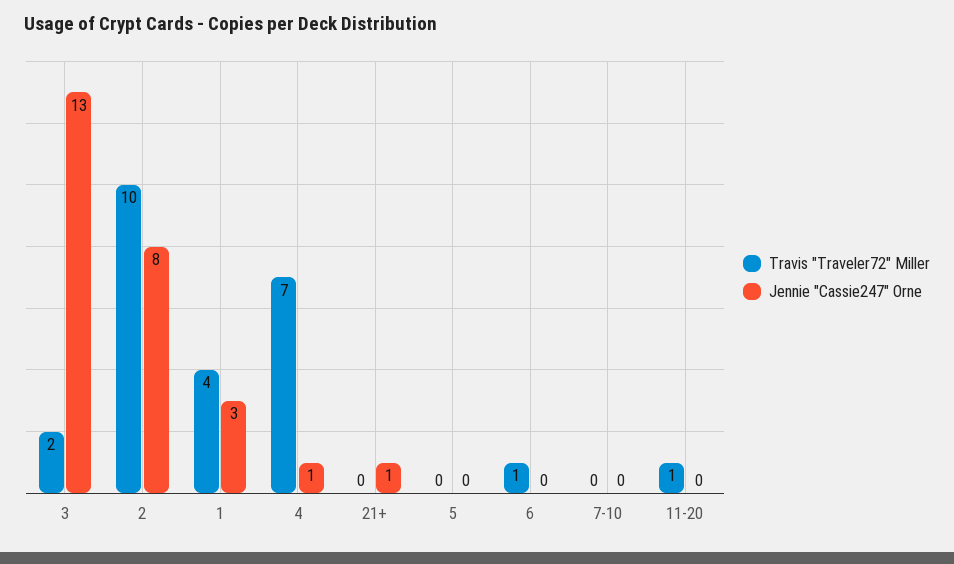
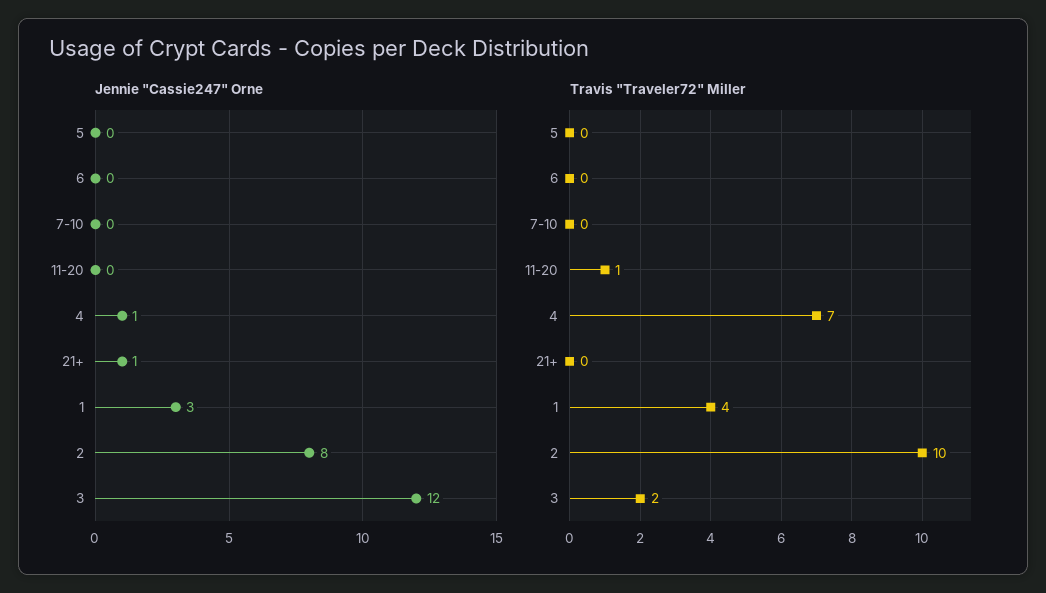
  {
    "Travis \"Traveler72\" Miller": {
      "3": 2,
      "2": 10,
      "1": 4,
      "4": 7,
      "21+": 0,
      "5": 0,
-     "6": 1,
+     "6": 0,
      "7-10": 0,
      "11-20": 1
    },
    "Jennie \"Cassie247\" Orne": {
-     "3": 13,
+     "3": 12,
      "2": 8,
      "1": 3,
      "4": 1,
      "21+": 1,
      "5": 0,
      "6": 0,
      "7-10": 0,
      "11-20": 0
    }
  }

